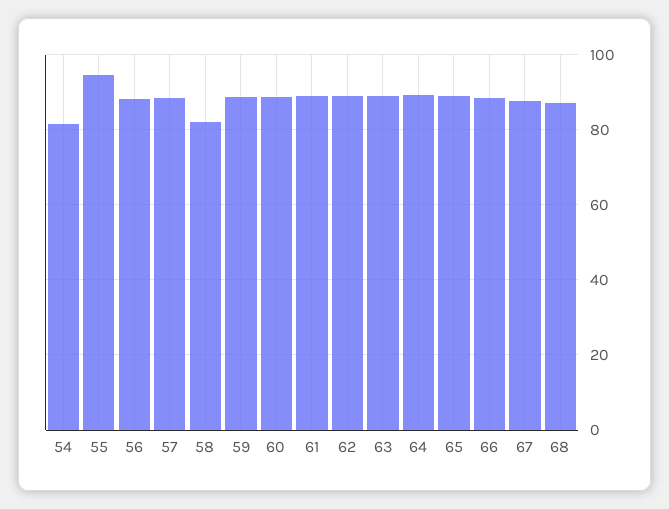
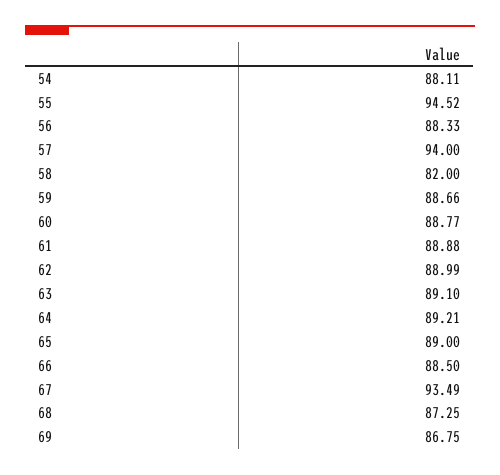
  {
-   "54": 82,
+   "54": 88.11,
    "55": 94.52,
    "56": 88.33,
-   "57": 88,
+   "57": 94,
    "58": 82,
    "59": 88.66,
    "60": 88.77,
    "61": 88.88,
    "62": 88.99,
    "63": 89.1,
    "64": 89.21,
    "65": 89,
    "66": 88.5,
-   "67": 88,
+   "67": 93.49,
-   "68": 87.25
+   "68": 87.25,
+   "69": 86.75
  }

